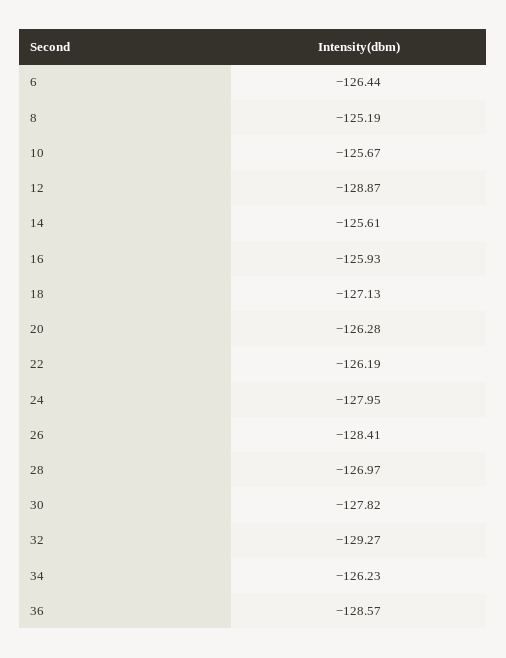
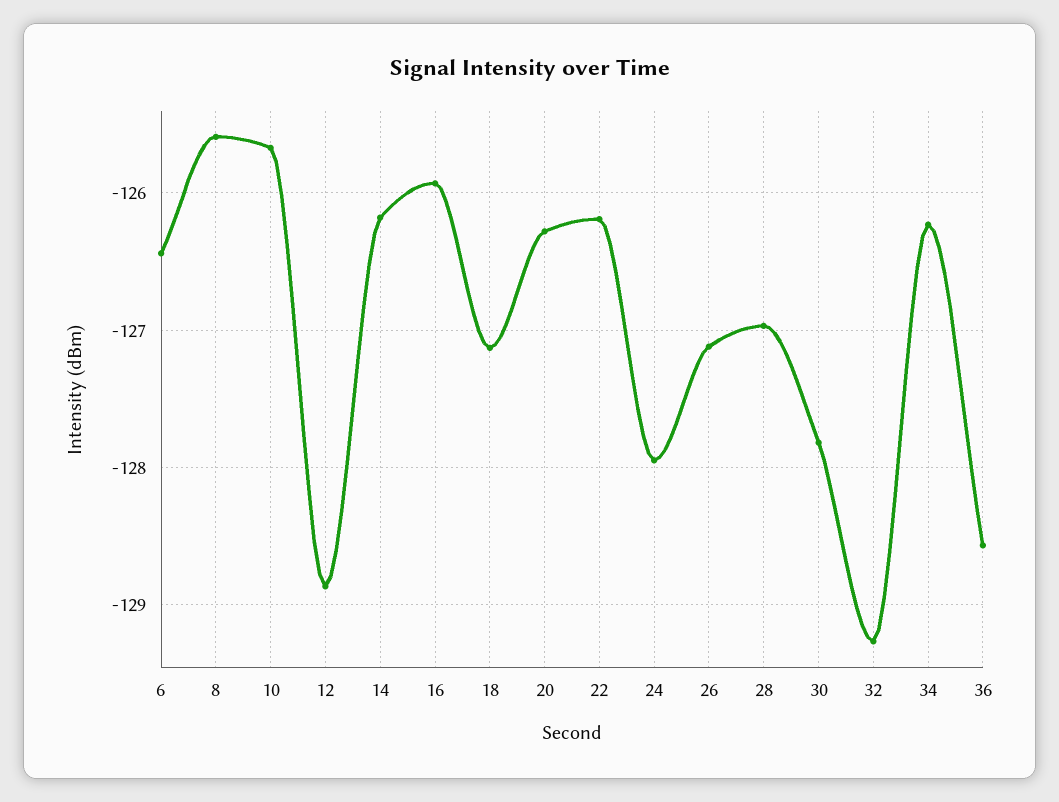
  {
    "6": -126.44,
-   "8": -125.19,
+   "8": -125.6,
    "10": -125.67,
    "12": -128.87,
-   "14": -125.61,
+   "14": -126.2,
    "16": -125.93,
    "18": -127.13,
    "20": -126.28,
    "22": -126.19,
    "24": -127.95,
-   "26": -128.41,
+   "26": -127.1,
    "28": -126.97,
    "30": -127.82,
    "32": -129.27,
    "34": -126.23,
    "36": -128.57
  }

